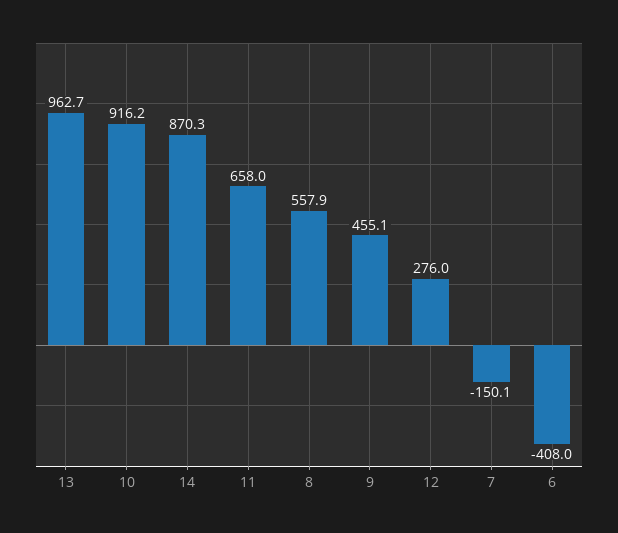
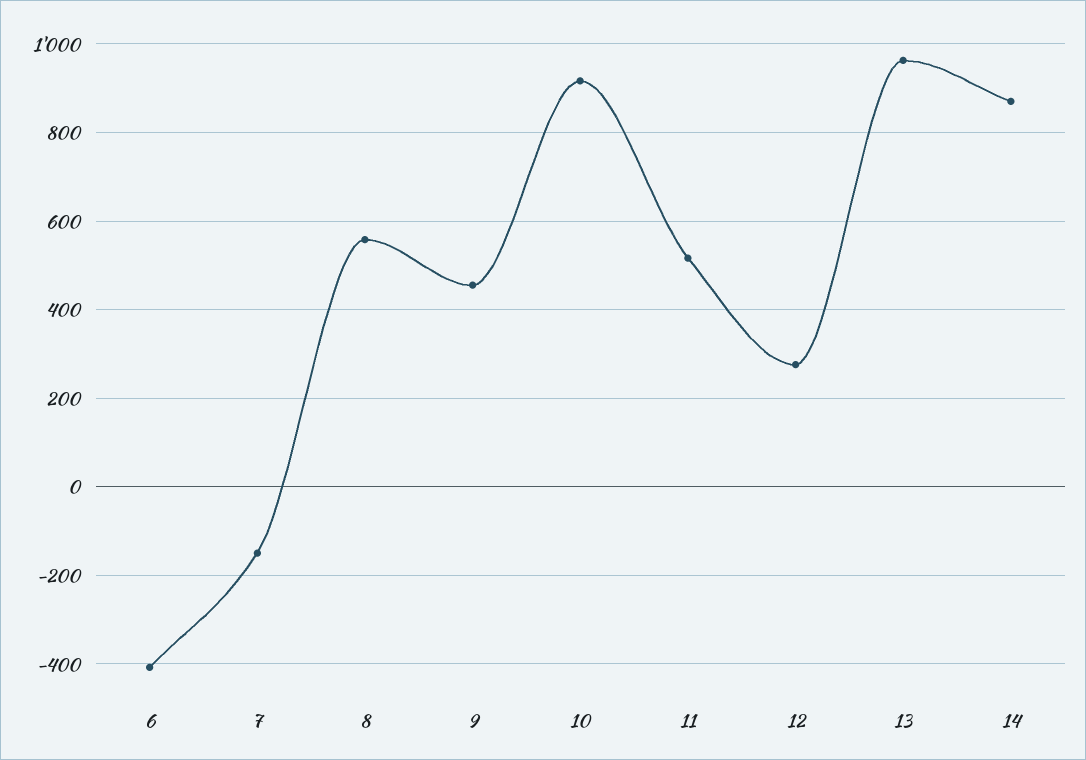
  {
    "13": 962.7,
    "10": 916.2,
    "14": 870.3,
-   "11": 658,
+   "11": 520,
    "8": 557.9,
    "9": 455.1,
    "12": 276,
    "7": -150.1,
    "6": -408
  }

